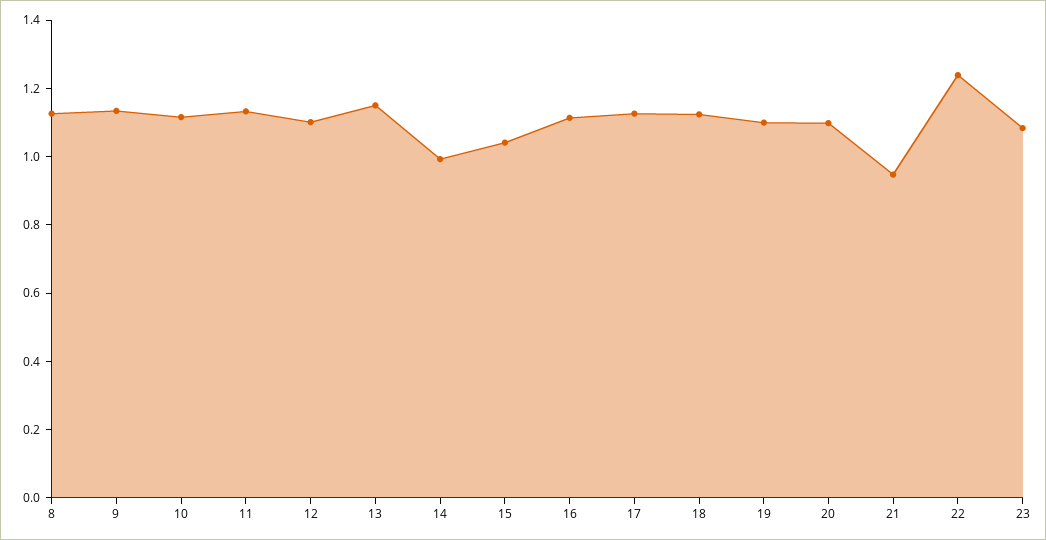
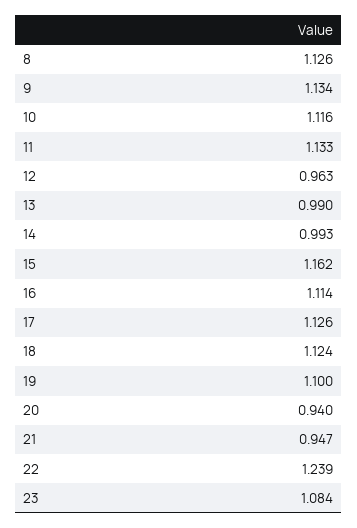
  {
    "8": 1.126,
    "9": 1.134,
    "10": 1.116,
    "11": 1.133,
-   "12": 1.1,
+   "12": 0.963,
-   "13": 1.15,
+   "13": 0.99,
    "14": 0.993,
-   "15": 1.05,
+   "15": 1.162,
    "16": 1.114,
    "17": 1.126,
    "18": 1.124,
    "19": 1.1,
-   "20": 1.1,
+   "20": 0.94,
    "21": 0.947,
    "22": 1.239,
    "23": 1.084
  }

